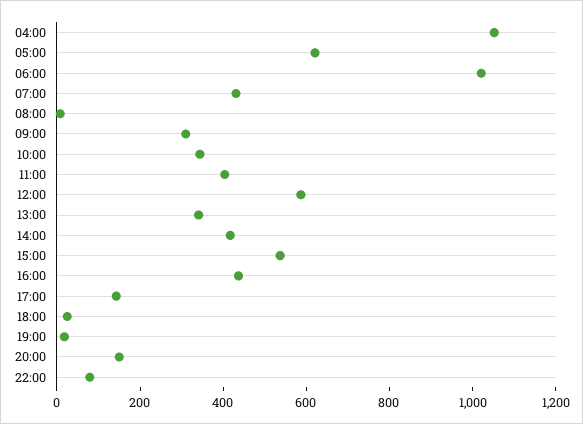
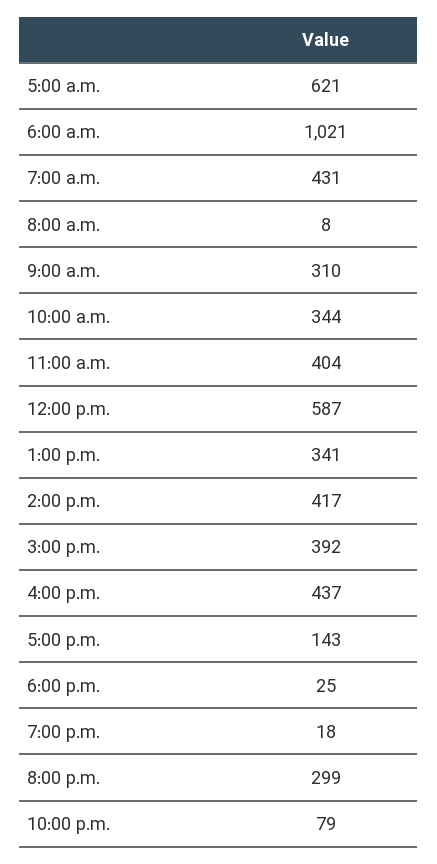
  {
-   "04:00": 1050,
    "05:00": 621,
    "06:00": 1021,
    "07:00": 431,
    "08:00": 8,
    "09:00": 310,
    "10:00": 344,
    "11:00": 404,
    "12:00": 587,
    "13:00": 341,
    "14:00": 417,
-   "15:00": 550,
+   "15:00": 392,
    "16:00": 437,
    "17:00": 143,
    "18:00": 25,
    "19:00": 18,
-   "20:00": 150,
+   "20:00": 299,
    "22:00": 79
  }

